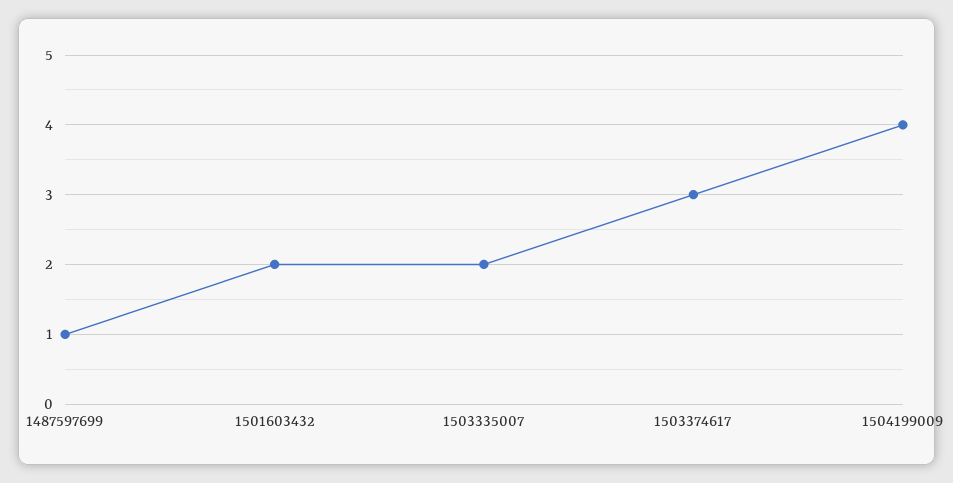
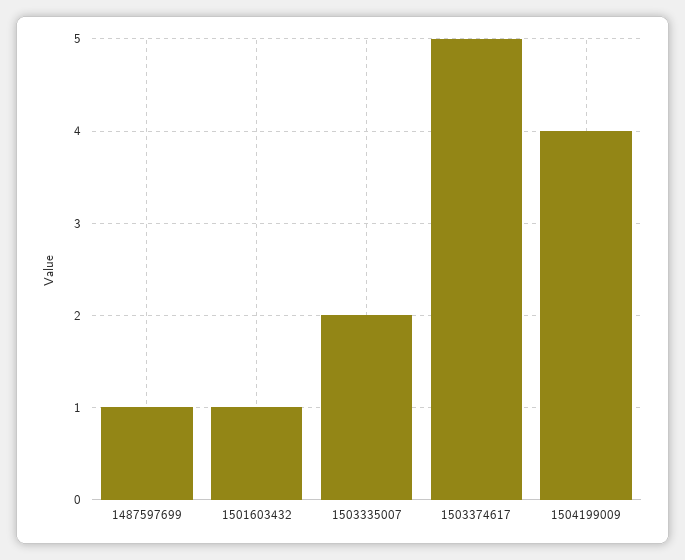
  {
    "1487597699": 1,
-   "1501603432": 2,
+   "1501603432": 1,
    "1503335007": 2,
-   "1503374617": 3,
+   "1503374617": 5,
    "1504199009": 4
  }

